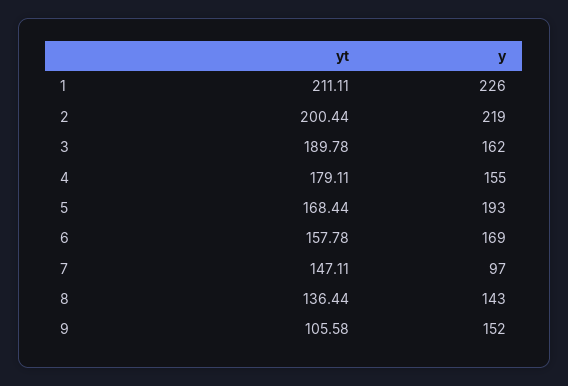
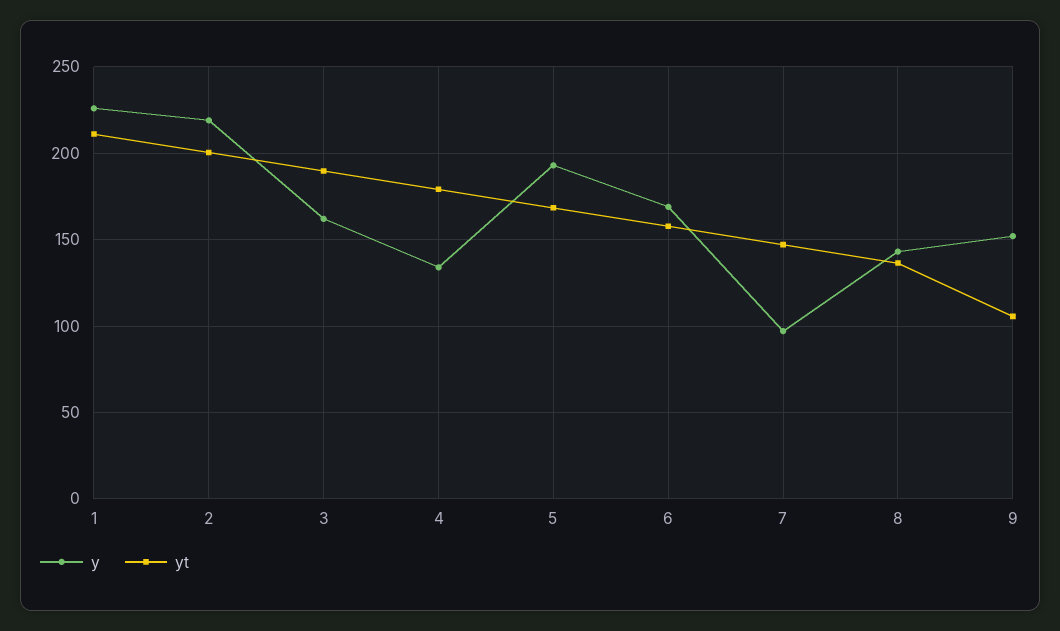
  {
    "yt": {
      "1": 211.11,
      "2": 200.44,
      "3": 189.78,
      "4": 179.11,
      "5": 168.44,
      "6": 157.78,
      "7": 147.11,
      "8": 136.44,
      "9": 105.58
    },
    "y": {
      "1": 226,
      "2": 219,
      "3": 162,
-     "4": 155,
+     "4": 135,
      "5": 193,
      "6": 169,
      "7": 97,
      "8": 143,
      "9": 152
    }
  }

